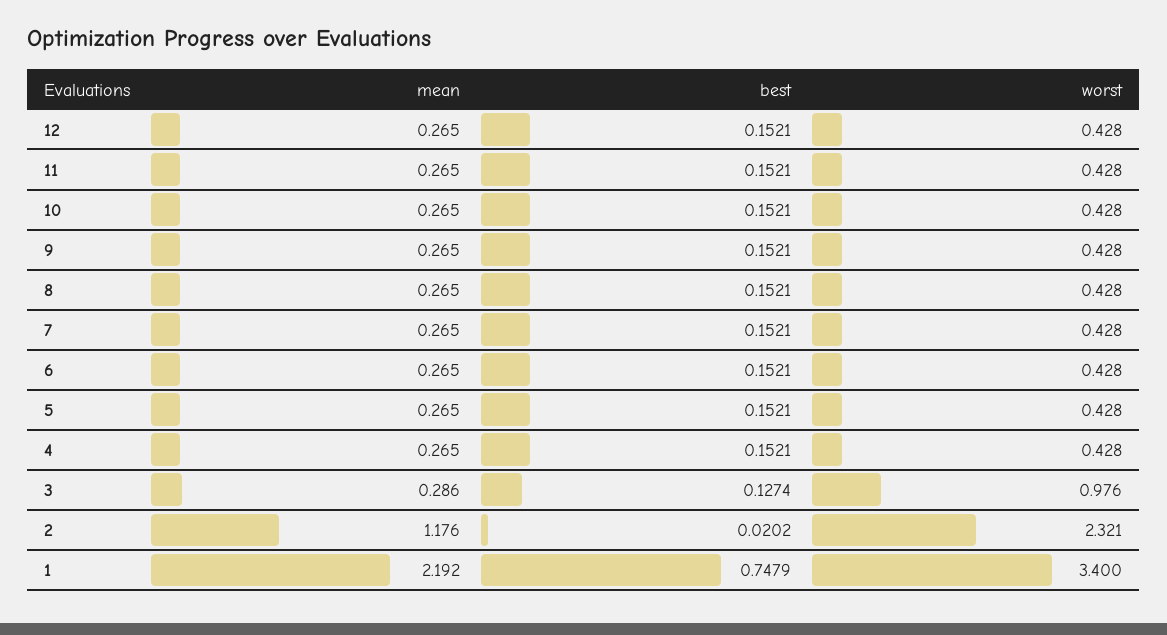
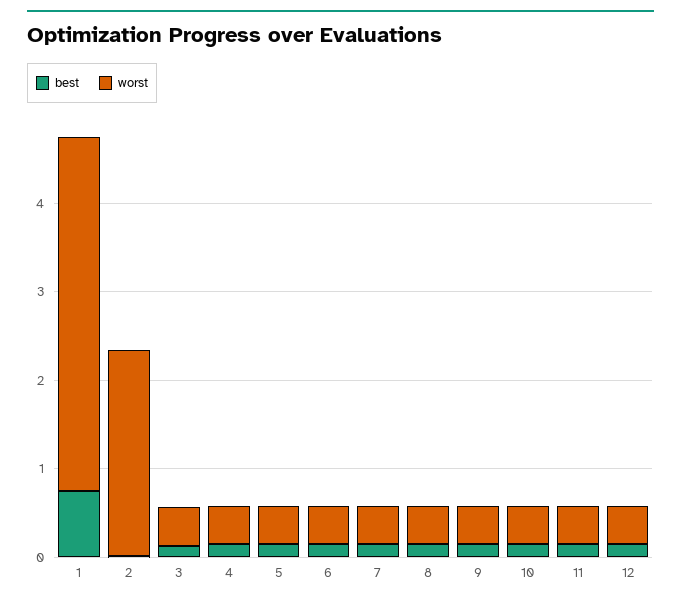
  {
-   "mean": {
-     "12": 0.265,
-     "11": 0.265,
-     "10": 0.265,
-     "9": 0.265,
-     "8": 0.265,
-     "7": 0.265,
-     "6": 0.265,
-     "5": 0.265,
-     "4": 0.265,
-     "3": 0.286,
-     "2": 1.176,
-     "1": 2.192
-   },
    "best": {
      "12": 0.1521,
      "11": 0.1521,
      "10": 0.1521,
      "9": 0.1521,
      "8": 0.1521,
      "7": 0.1521,
      "6": 0.1521,
      "5": 0.1521,
      "4": 0.1521,
      "3": 0.1274,
      "2": 0.0202,
      "1": 0.7479
    },
    "worst": {
      "12": 0.428,
      "11": 0.428,
      "10": 0.428,
      "9": 0.428,
      "8": 0.428,
      "7": 0.428,
      "6": 0.428,
      "5": 0.428,
      "4": 0.428,
-     "3": 0.976,
+     "3": 0.4,
      "2": 2.321,
-     "1": 3.4
+     "1": 4
    }
  }

